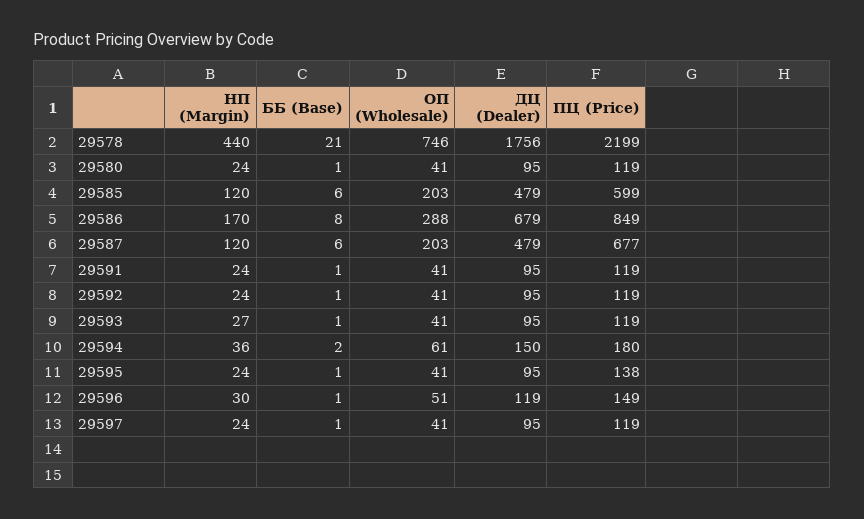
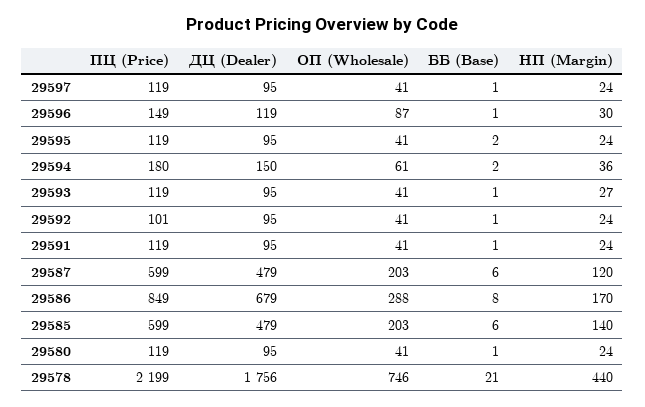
  {
    "НП (Margin)": {
      "29578": 440,
      "29580": 24,
-     "29585": 120,
+     "29585": 140,
      "29586": 170,
      "29587": 120,
      "29591": 24,
      "29592": 24,
      "29593": 27,
      "29594": 36,
      "29595": 24,
      "29596": 30,
      "29597": 24
    },
    "ББ (Base)": {
      "29578": 21,
      "29580": 1,
      "29585": 6,
      "29586": 8,
      "29587": 6,
      "29591": 1,
      "29592": 1,
      "29593": 1,
      "29594": 2,
-     "29595": 1,
+     "29595": 2,
      "29596": 1,
      "29597": 1
    },
    "ОП (Wholesale)": {
      "29578": 746,
      "29580": 41,
      "29585": 203,
      "29586": 288,
      "29587": 203,
      "29591": 41,
      "29592": 41,
      "29593": 41,
      "29594": 61,
      "29595": 41,
-     "29596": 51,
+     "29596": 87,
      "29597": 41
    },
    "ДЦ (Dealer)": {
      "29578": 1756,
      "29580": 95,
      "29585": 479,
      "29586": 679,
      "29587": 479,
      "29591": 95,
      "29592": 95,
      "29593": 95,
      "29594": 150,
      "29595": 95,
      "29596": 119,
      "29597": 95
    },
    "ПЦ (Price)": {
      "29578": 2199,
      "29580": 119,
      "29585": 599,
      "29586": 849,
-     "29587": 677,
+     "29587": 599,
      "29591": 119,
-     "29592": 119,
+     "29592": 101,
      "29593": 119,
      "29594": 180,
-     "29595": 138,
+     "29595": 119,
      "29596": 149,
      "29597": 119
    }
  }

